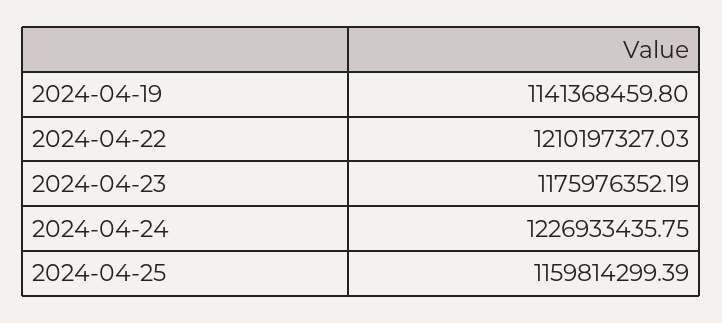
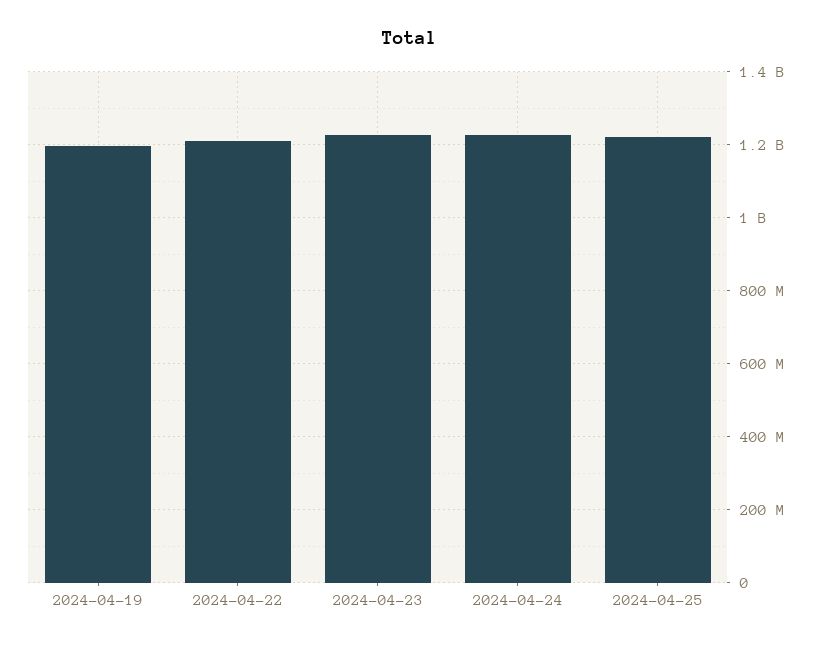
  {
-   "2024-04-19": 1141368459.8,
+   "2024-04-19": 1200000000,
    "2024-04-22": 1210197327.03,
-   "2024-04-23": 1175976352.19,
+   "2024-04-23": 1220000000,
    "2024-04-24": 1226933435.75,
-   "2024-04-25": 1159814299.39
+   "2024-04-25": 1220000000
  }

